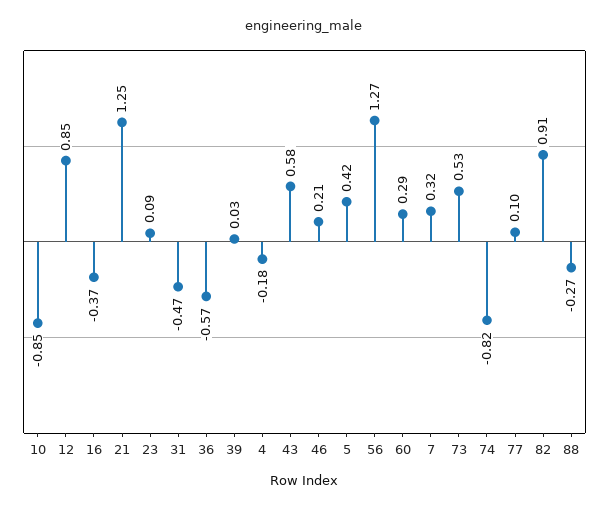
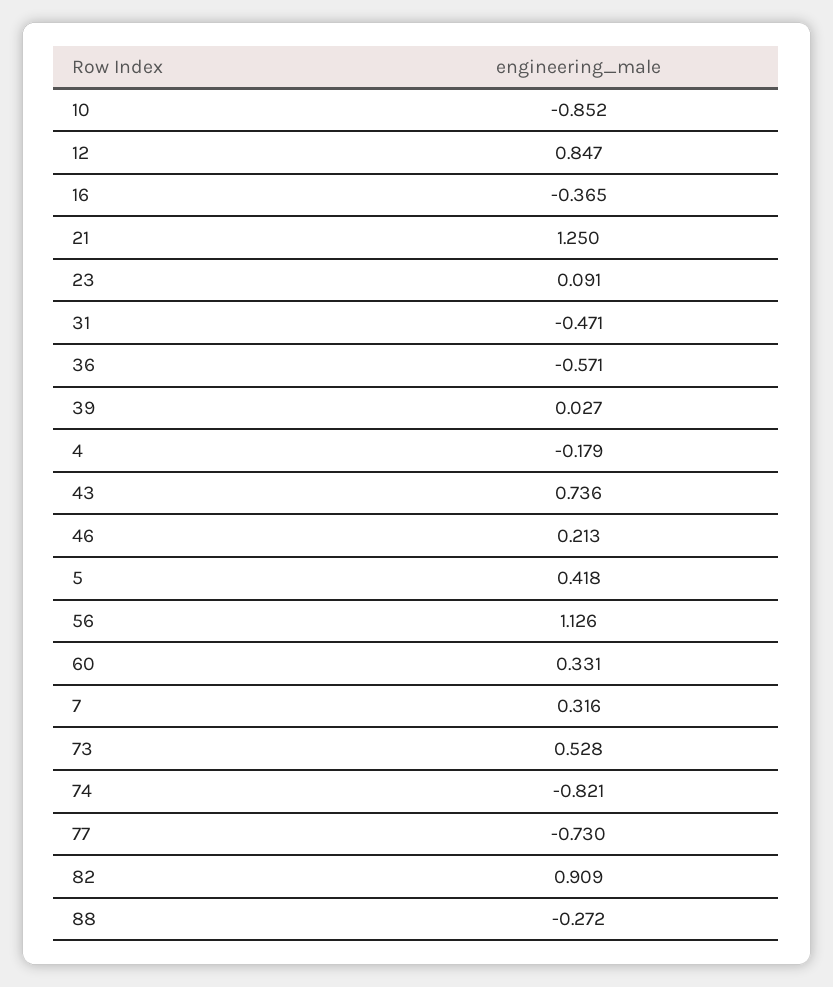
  {
    "10": -0.852,
    "12": 0.847,
    "16": -0.365,
    "21": 1.25,
    "23": 0.091,
    "31": -0.471,
    "36": -0.571,
    "39": 0.027,
    "4": -0.179,
-   "43": 0.58,
+   "43": 0.736,
    "46": 0.213,
    "5": 0.418,
-   "56": 1.27,
+   "56": 1.126,
-   "60": 0.29,
+   "60": 0.331,
    "7": 0.316,
    "73": 0.528,
    "74": -0.821,
-   "77": 0.1,
+   "77": -0.73,
    "82": 0.909,
    "88": -0.272
  }

